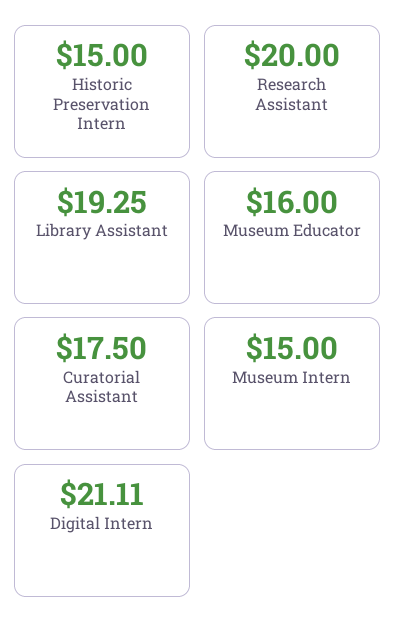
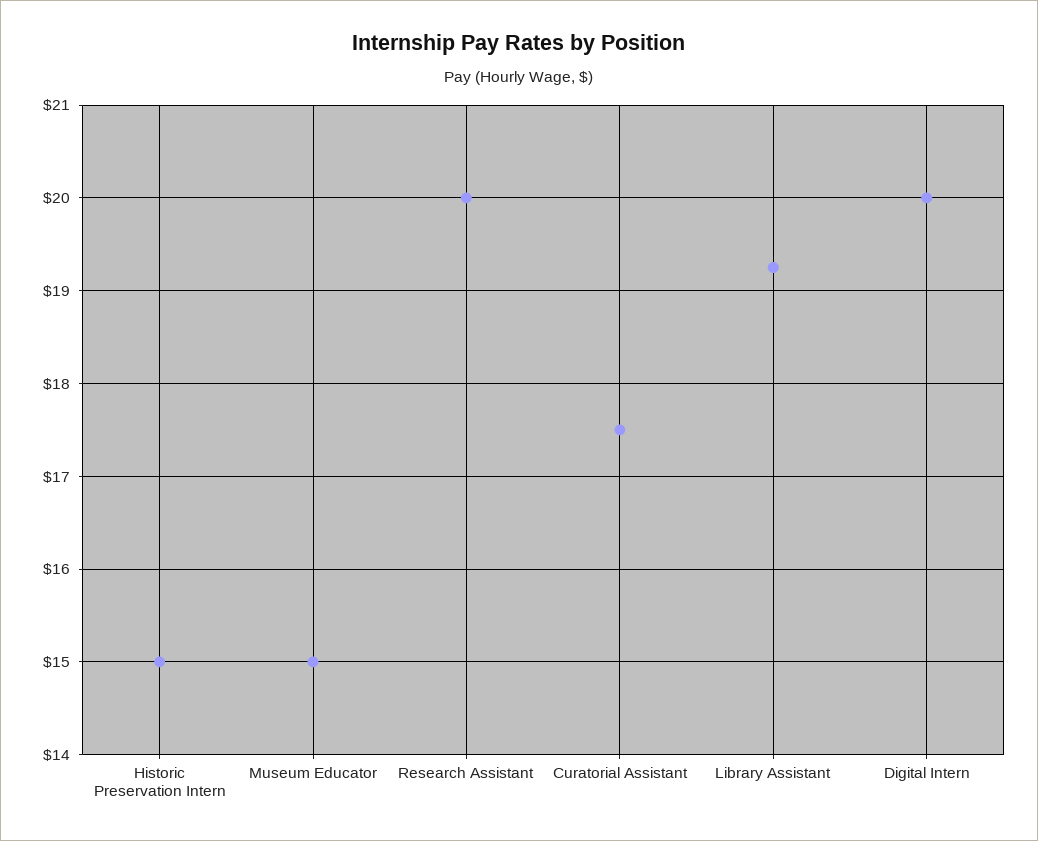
  {
    "Historic Preservation Intern": 15,
    "Research Assistant": 20,
    "Library Assistant": 19.25,
-   "Museum Educator": 16,
+   "Museum Educator": 15,
    "Curatorial Assistant": 17.5,
-   "Museum Intern": 15,
-   "Digital Intern": 21.11
+   "Digital Intern": 20
  }

